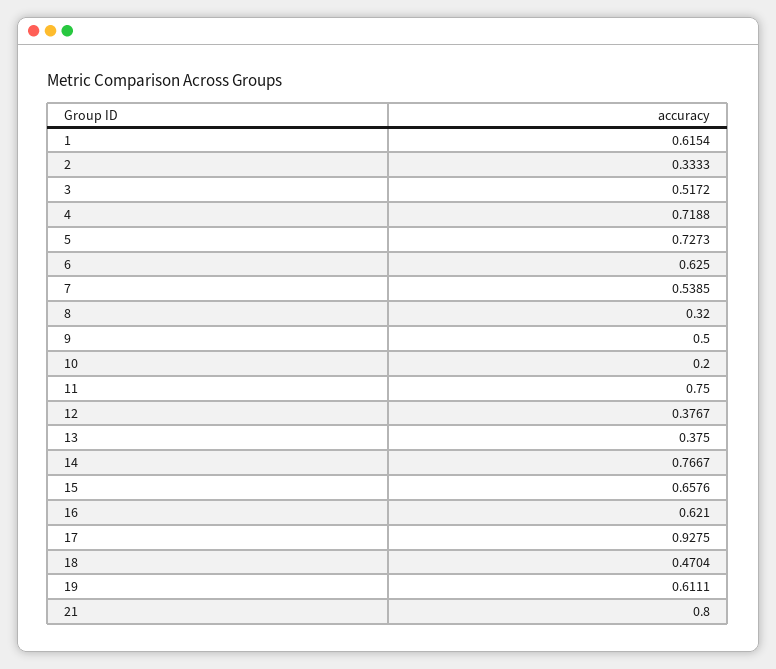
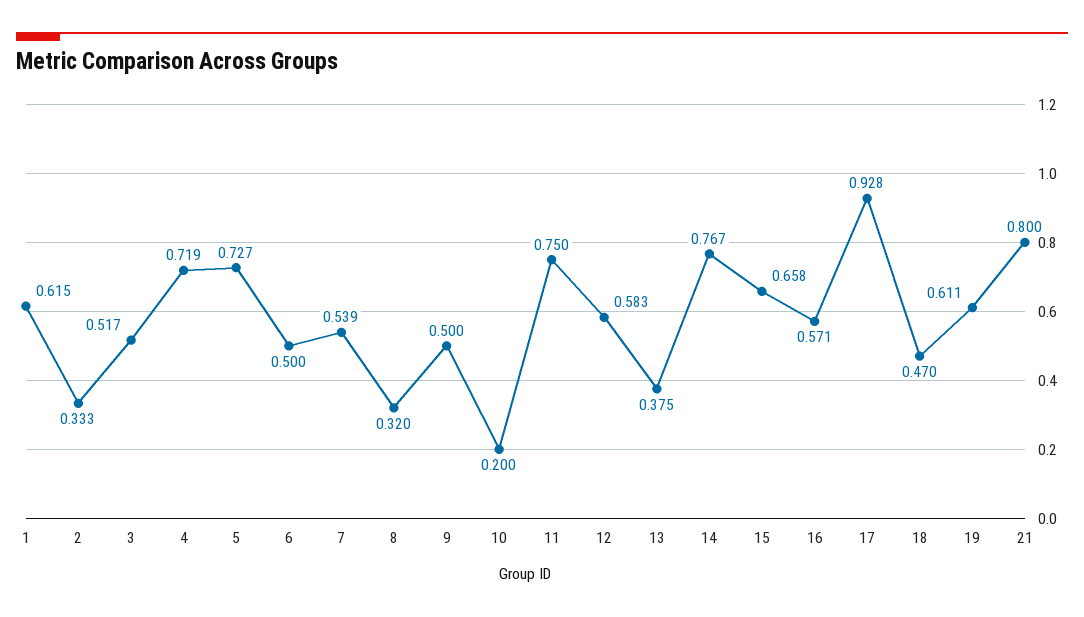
  {
    "1": 0.6154,
    "2": 0.3333,
    "3": 0.5172,
    "4": 0.7188,
    "5": 0.7273,
-   "6": 0.625,
+   "6": 0.5,
    "7": 0.5385,
    "8": 0.32,
    "9": 0.5,
    "10": 0.2,
    "11": 0.75,
-   "12": 0.3767,
+   "12": 0.583,
    "13": 0.375,
    "14": 0.7667,
    "15": 0.6576,
-   "16": 0.621,
+   "16": 0.571,
    "17": 0.9275,
    "18": 0.4704,
    "19": 0.6111,
    "21": 0.8
  }

